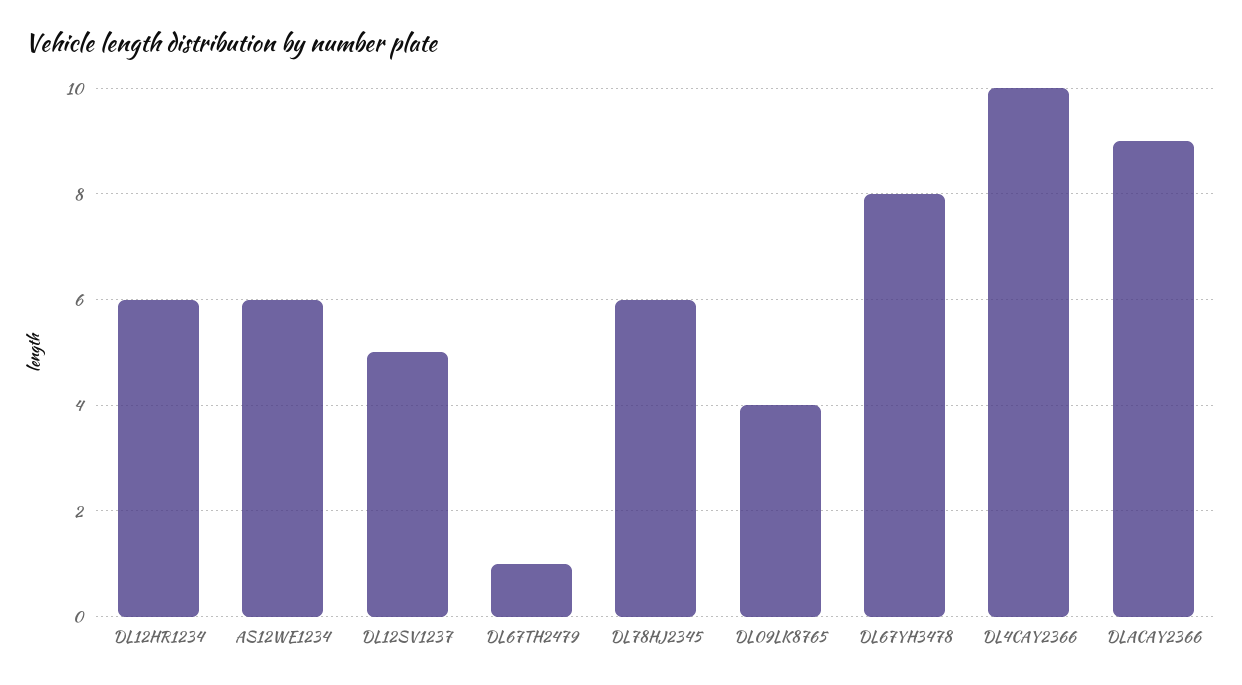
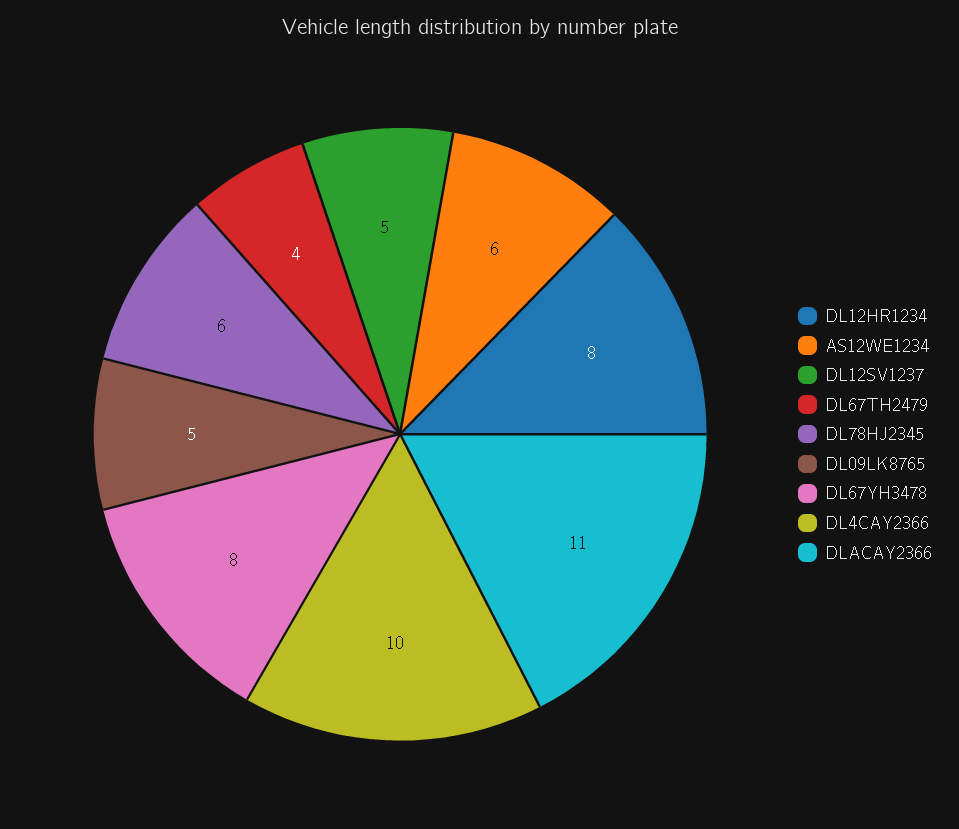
  {
-   "DL12HR1234": 6,
+   "DL12HR1234": 8,
    "AS12WE1234": 6,
    "DL12SV1237": 5,
-   "DL67TH2479": 1,
+   "DL67TH2479": 4,
    "DL78HJ2345": 6,
-   "DL09LK8765": 4,
+   "DL09LK8765": 5,
    "DL67YH3478": 8,
    "DL4CAY2366": 10,
-   "DLACAY2366": 9
+   "DLACAY2366": 11
  }

